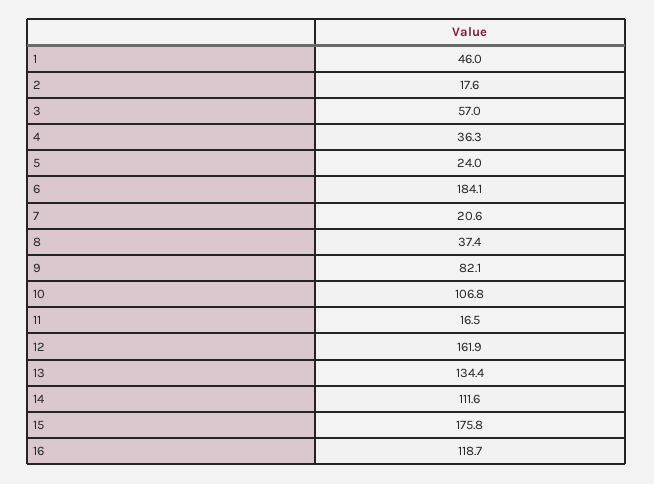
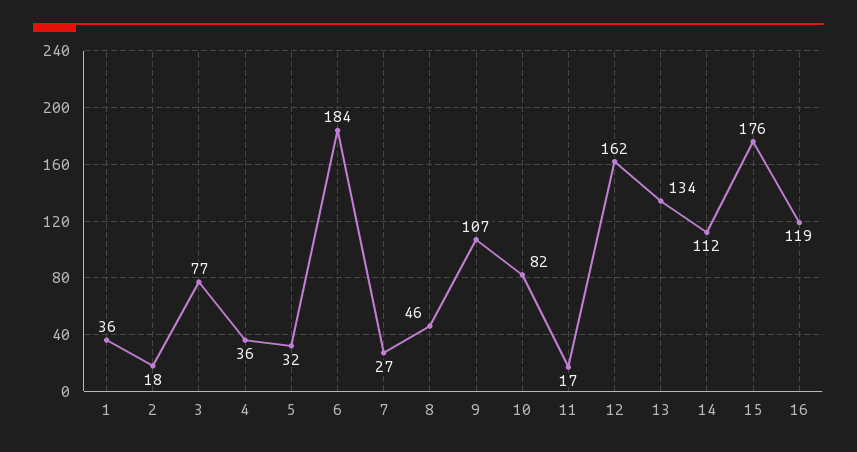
  {
-   "1": 46,
+   "1": 36,
    "2": 17.6,
-   "3": 57,
+   "3": 77,
    "4": 36.3,
-   "5": 24,
+   "5": 32,
    "6": 184.1,
-   "7": 20.6,
+   "7": 27,
-   "8": 37.4,
+   "8": 46,
-   "9": 82.1,
+   "9": 107,
-   "10": 106.8,
+   "10": 82,
    "11": 16.5,
    "12": 161.9,
    "13": 134.4,
    "14": 111.6,
    "15": 175.8,
    "16": 118.7
  }

